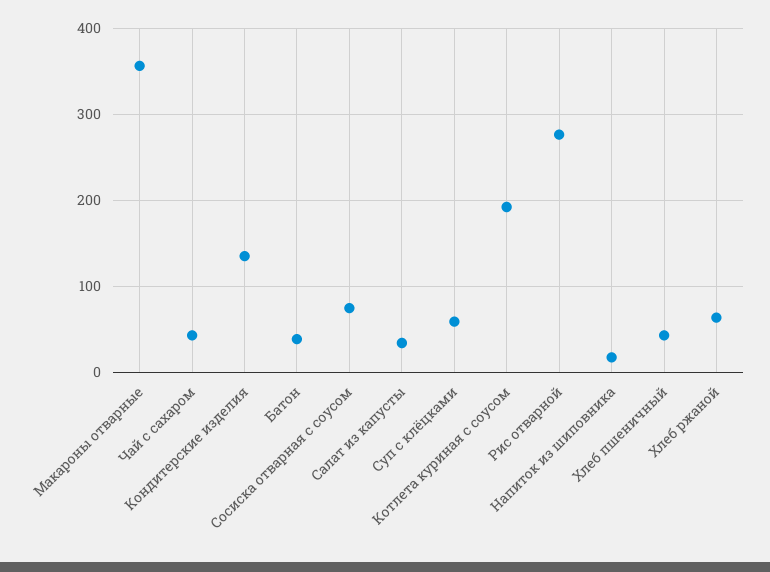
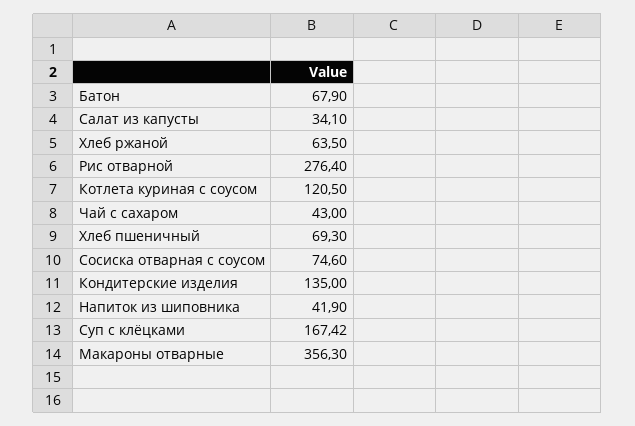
  {
    "Макароны отварные": 356.3,
    "Чай с сахаром": 43,
    "Кондитерские изделия": 135,
-   "Батон": 40,
+   "Батон": 67.9,
    "Сосиска отварная с соусом": 74.6,
    "Салат из капусты": 34.1,
-   "Суп с клёцками": 60,
+   "Суп с клёцками": 167.42,
-   "Котлета куриная с соусом": 190,
+   "Котлета куриная с соусом": 120.5,
    "Рис отварной": 276.4,
-   "Напиток из шиповника": 20,
+   "Напиток из шиповника": 41.9,
-   "Хлеб пшеничный": 40,
+   "Хлеб пшеничный": 69.3,
    "Хлеб ржаной": 63.5
  }

